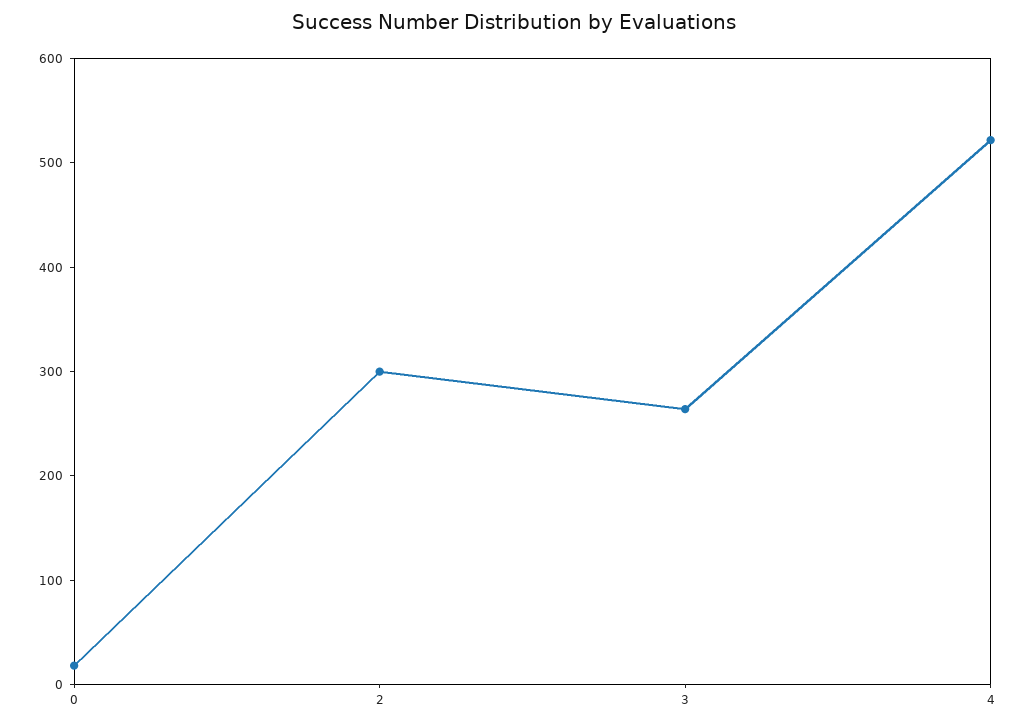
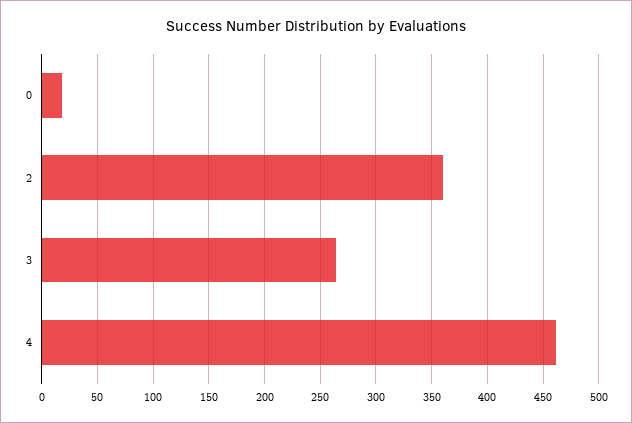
  {
    "0": 20,
-   "2": 300,
+   "2": 360,
    "3": 260,
-   "4": 520
+   "4": 460
  }

